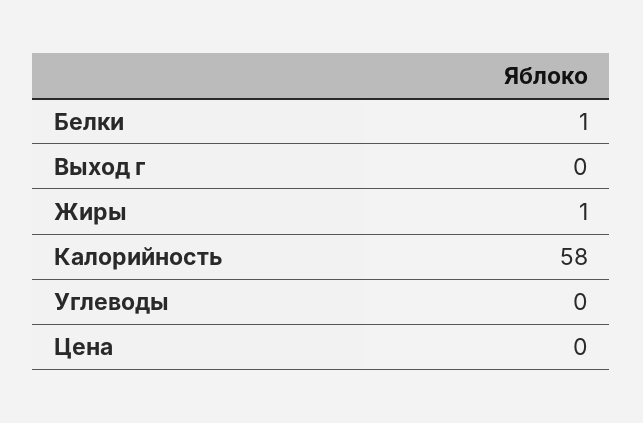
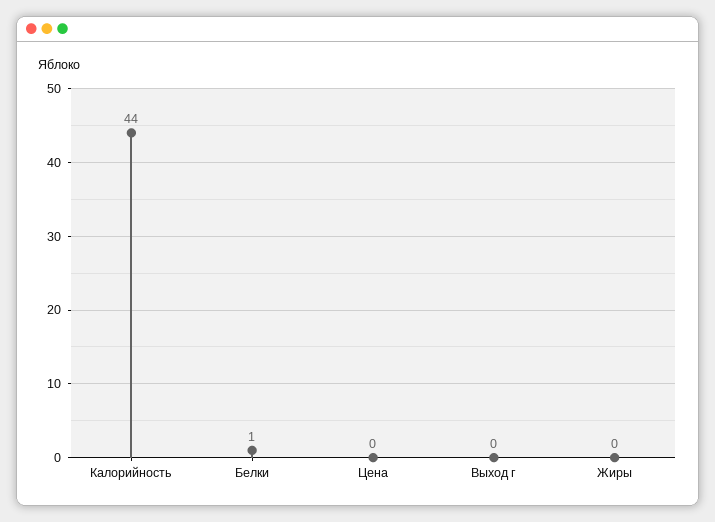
  {
    "Белки": 1,
    "Выход г": 0,
-   "Жиры": 1,
+   "Жиры": 0,
-   "Калорийность": 58,
+   "Калорийность": 44,
-   "Углеводы": 0,
    "Цена": 0
  }

